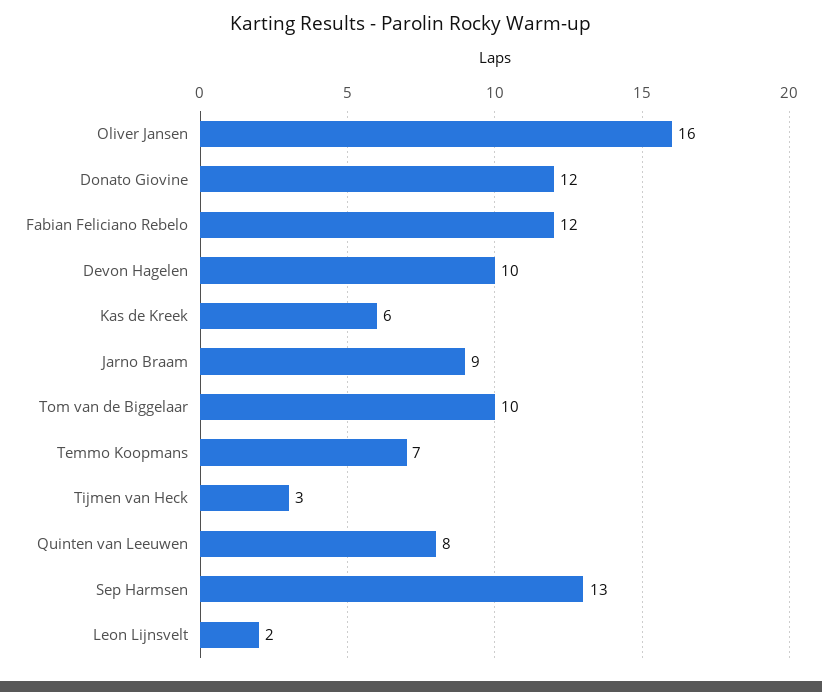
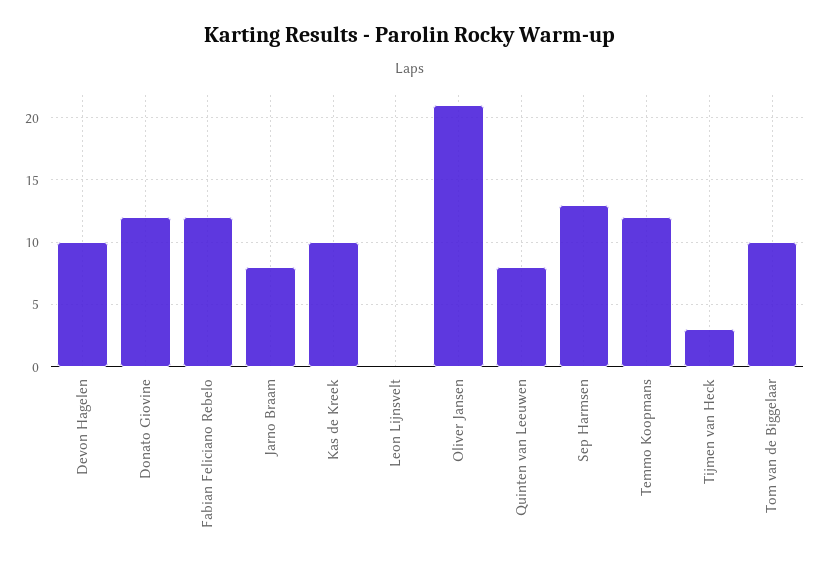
  {
-   "Oliver Jansen": 16,
+   "Oliver Jansen": 21,
    "Donato Giovine": 12,
    "Fabian Feliciano Rebelo": 12,
    "Devon Hagelen": 10,
-   "Kas de Kreek": 6,
+   "Kas de Kreek": 10,
-   "Jarno Braam": 9,
+   "Jarno Braam": 8,
    "Tom van de Biggelaar": 10,
-   "Temmo Koopmans": 7,
+   "Temmo Koopmans": 12,
    "Tijmen van Heck": 3,
    "Quinten van Leeuwen": 8,
    "Sep Harmsen": 13,
-   "Leon Lijnsvelt": 2
+   "Leon Lijnsvelt": 0
  }

